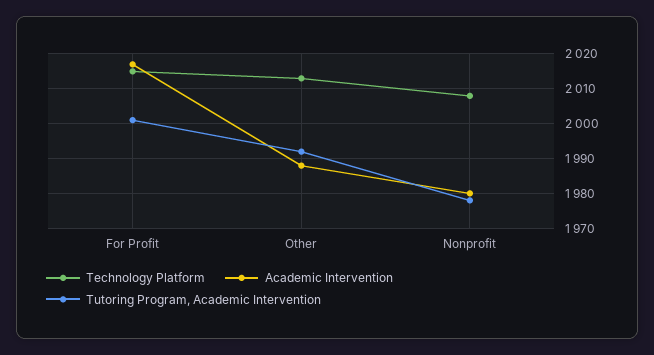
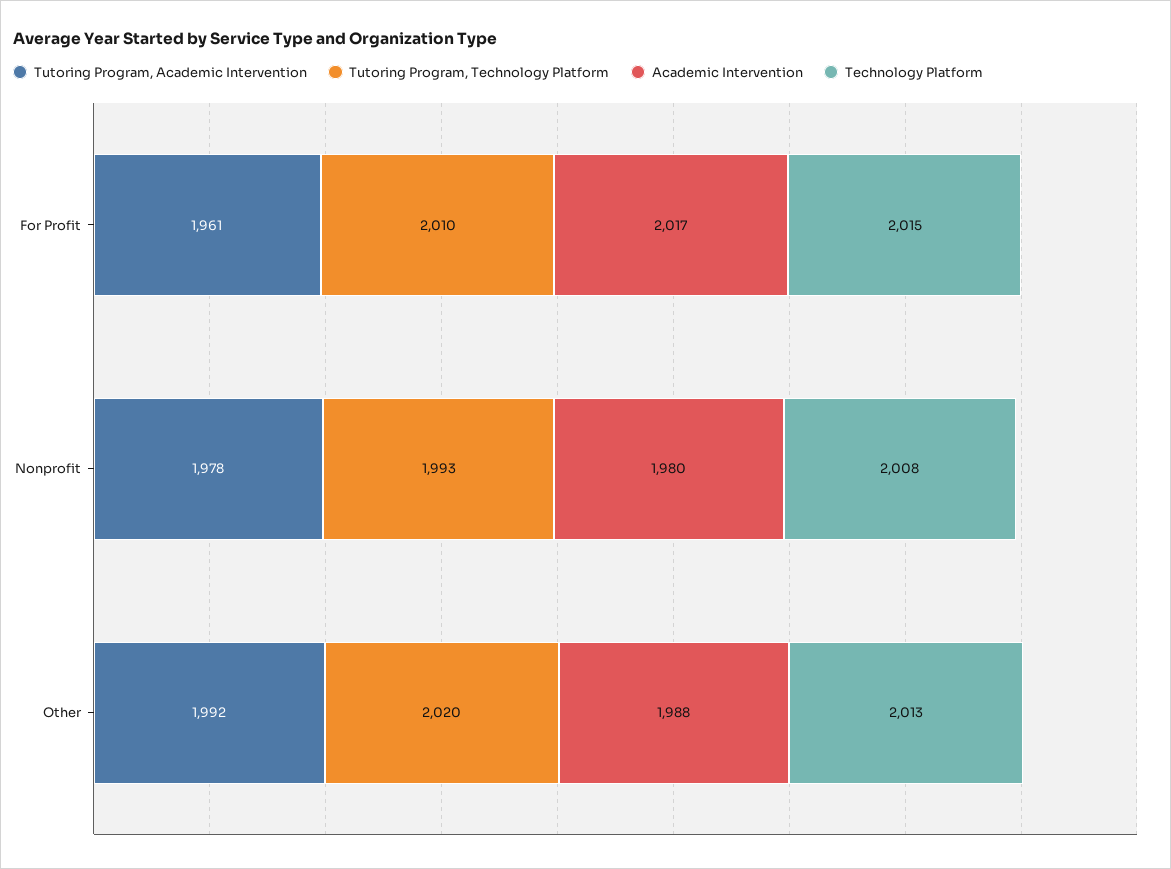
  {
    "Technology Platform": {
      "For Profit": 2015,
      "Other": 2013,
      "Nonprofit": 2008
    },
    "Academic Intervention": {
      "For Profit": 2017,
      "Other": 1988,
      "Nonprofit": 1980
    },
    "Tutoring Program, Academic Intervention": {
-     "For Profit": 2000,
+     "For Profit": 1961,
      "Other": 1992,
      "Nonprofit": 1978
-   }
+   },
+   "Tutoring Program, Technology Platform": {
+     "For Profit": 2010,
+     "Nonprofit": 1993,
+     "Other": 2020
+   }
  }

